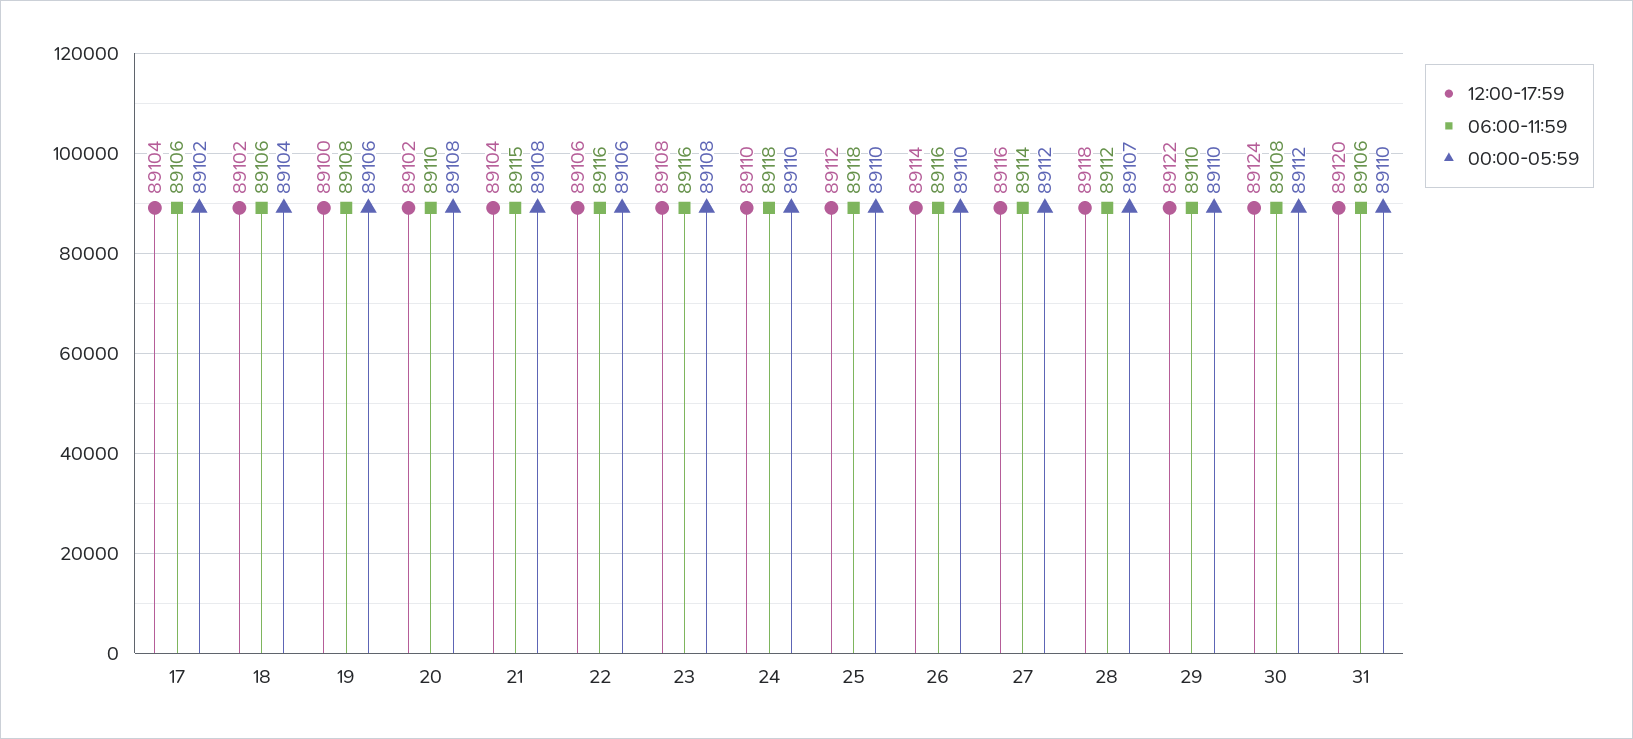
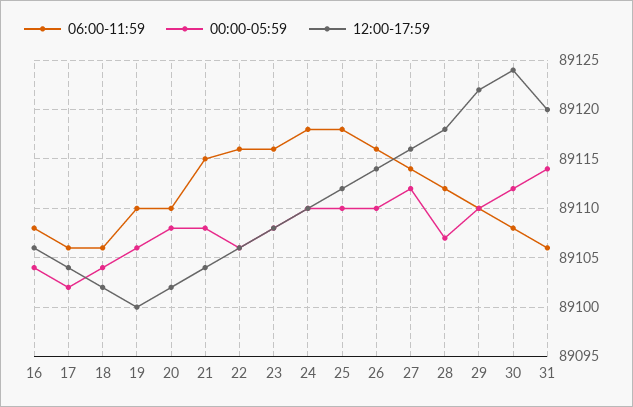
  {
    "12:00-17:59": {
      "17": 89104,
      "18": 89102,
      "19": 89100,
      "20": 89102,
      "21": 89104,
      "22": 89106,
      "23": 89108,
      "24": 89110,
      "25": 89112,
      "26": 89114,
      "27": 89116,
      "28": 89118,
      "29": 89122,
      "30": 89124,
-     "31": 89120
+     "31": 89120,
+     "16": 89106
    },
    "06:00-11:59": {
      "17": 89106,
      "18": 89106,
-     "19": 89108,
+     "19": 89110,
      "20": 89110,
      "21": 89115,
      "22": 89116,
      "23": 89116,
      "24": 89118,
      "25": 89118,
      "26": 89116,
      "27": 89114,
      "28": 89112,
      "29": 89110,
      "30": 89108,
-     "31": 89106
+     "31": 89106,
+     "16": 89108
    },
    "00:00-05:59": {
      "17": 89102,
      "18": 89104,
      "19": 89106,
      "20": 89108,
      "21": 89108,
      "22": 89106,
      "23": 89108,
      "24": 89110,
      "25": 89110,
      "26": 89110,
      "27": 89112,
      "28": 89107,
      "29": 89110,
      "30": 89112,
-     "31": 89110
+     "31": 89114,
+     "16": 89104
    }
  }

